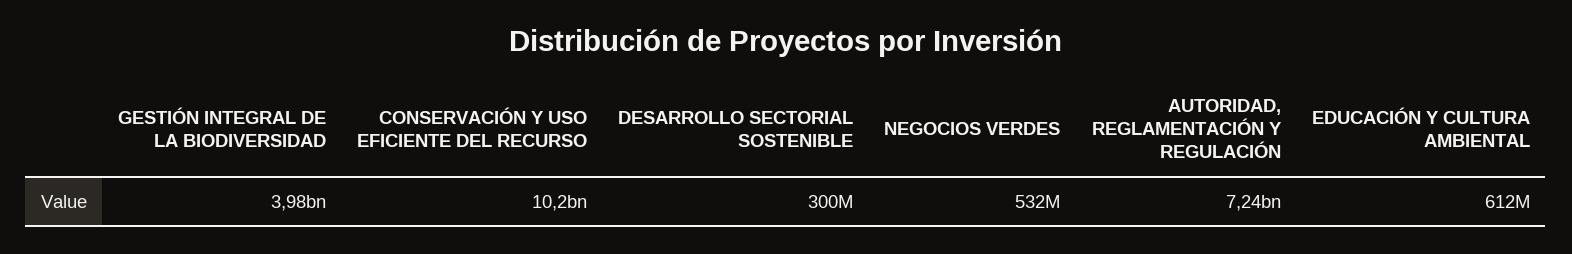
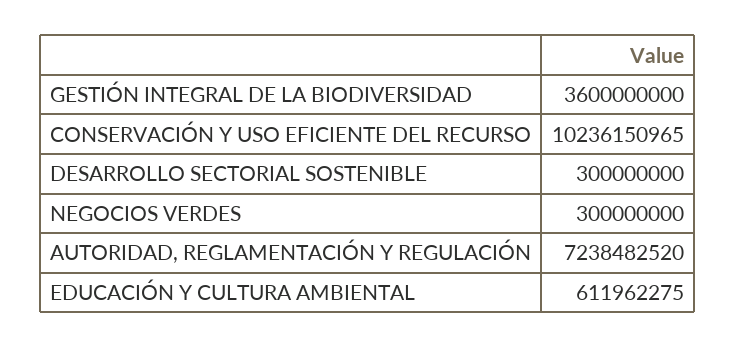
  {
-   "GESTIÓN INTEGRAL DE LA BIODIVERSIDAD": 3980000000,
+   "GESTIÓN INTEGRAL DE LA BIODIVERSIDAD": 3600000000,
    "CONSERVACIÓN Y USO EFICIENTE DEL RECURSO": 10236150965,
    "DESARROLLO SECTORIAL SOSTENIBLE": 300000000,
-   "NEGOCIOS VERDES": 532000000,
+   "NEGOCIOS VERDES": 300000000,
    "AUTORIDAD, REGLAMENTACIÓN Y REGULACIÓN": 7238482520,
    "EDUCACIÓN Y CULTURA AMBIENTAL": 611962275
  }

